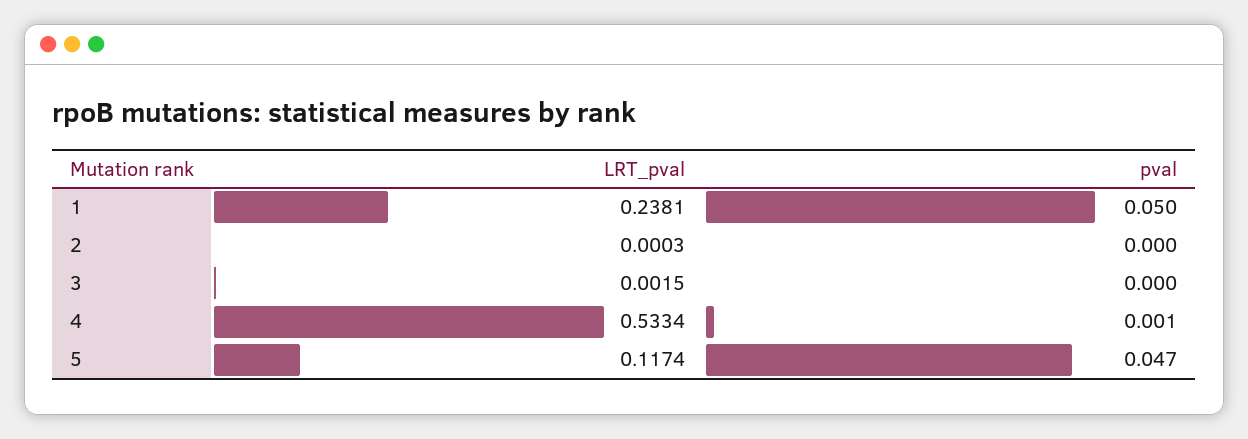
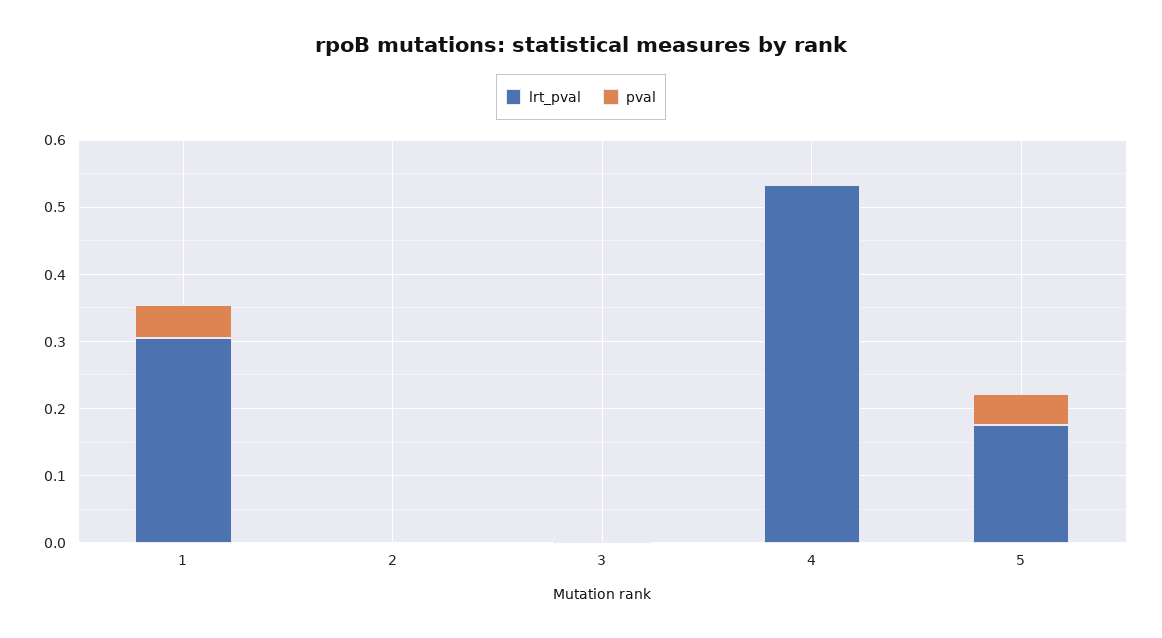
  {
    "LRT_pval": {
-     "1": 0.2381,
+     "1": 0.3,
      "2": 0.0003,
      "3": 0.0015,
      "4": 0.5334,
-     "5": 0.1174
+     "5": 0.18
    },
    "pval": {
      "1": 0.05,
      "2": 0,
      "3": 0,
      "4": 0.001,
      "5": 0.047
    }
  }

